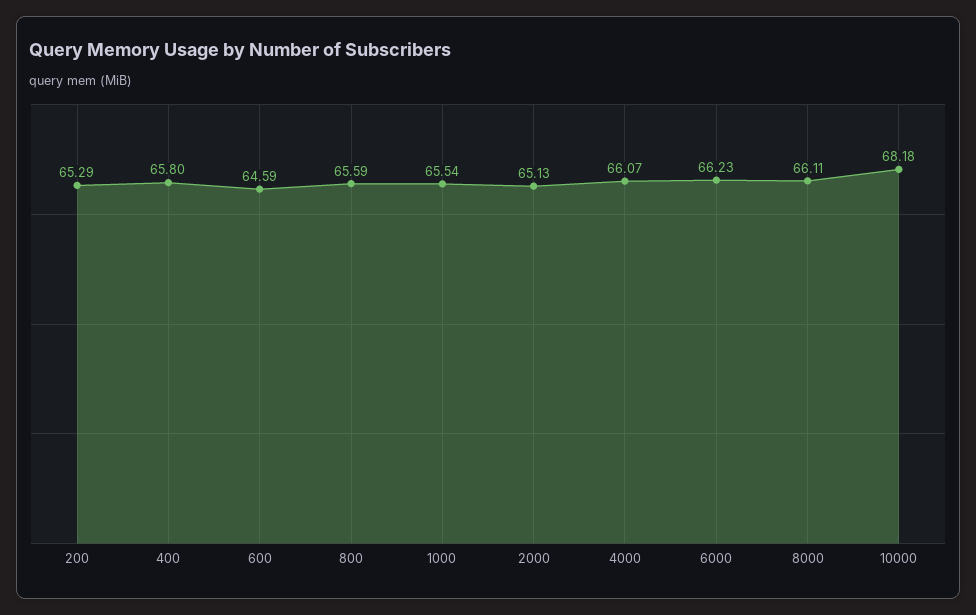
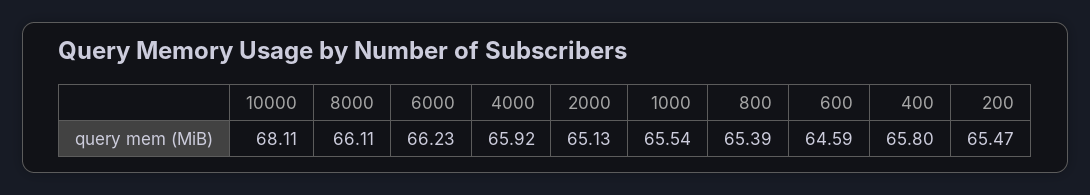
  {
-   "200": 65.29,
+   "200": 65.47,
    "400": 65.8,
    "600": 64.59,
-   "800": 65.59,
+   "800": 65.39,
    "1000": 65.54,
    "2000": 65.13,
-   "4000": 66.07,
+   "4000": 65.92,
    "6000": 66.23,
    "8000": 66.11,
-   "10000": 68.18
+   "10000": 68.11
  }

